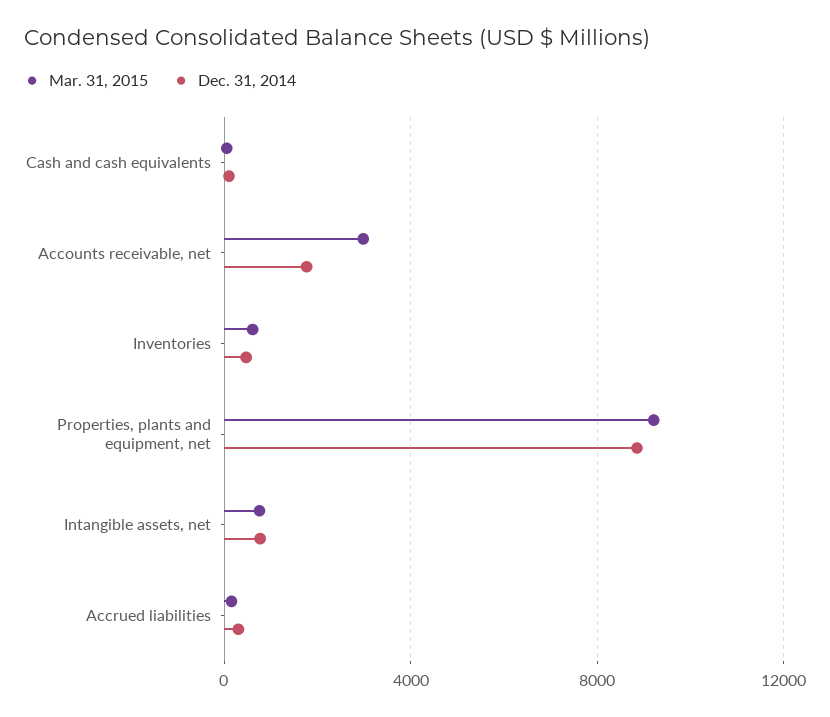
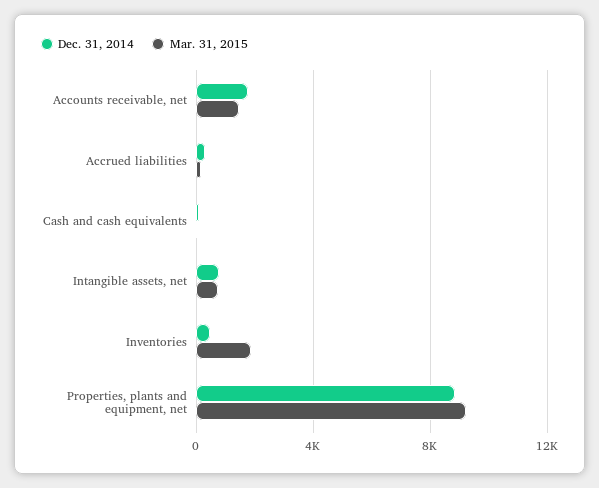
  {
    "Mar. 31, 2015": {
      "Cash and cash equivalents": 0,
-     "Accounts receivable, net": 3000,
+     "Accounts receivable, net": 1500,
-     "Inventories": 500,
+     "Inventories": 2000,
      "Properties, plants and equipment, net": 9000,
      "Intangible assets, net": 1000,
      "Accrued liabilities": 0
    },
    "Dec. 31, 2014": {
      "Cash and cash equivalents": 0,
      "Accounts receivable, net": 2000,
      "Inventories": 500,
      "Properties, plants and equipment, net": 9000,
      "Intangible assets, net": 1000,
      "Accrued liabilities": 500
    }
  }

